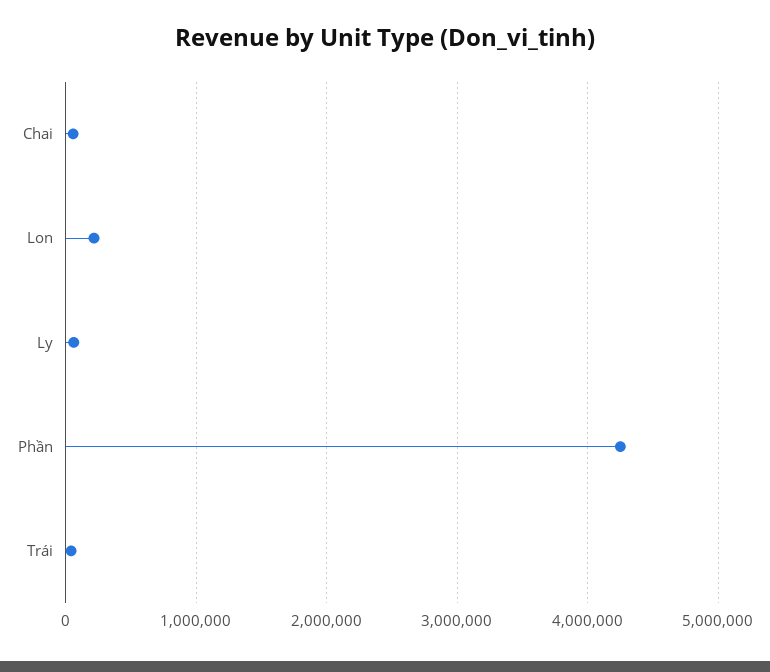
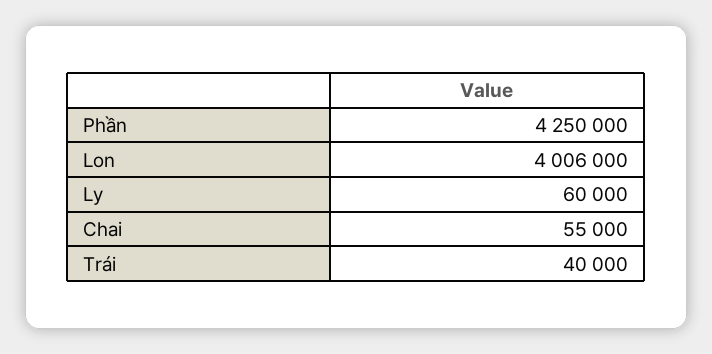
  {
    "Chai": 55000,
-   "Lon": 200000,
+   "Lon": 4006000,
    "Ly": 60000,
    "Phần": 4250000,
    "Trái": 40000
  }

